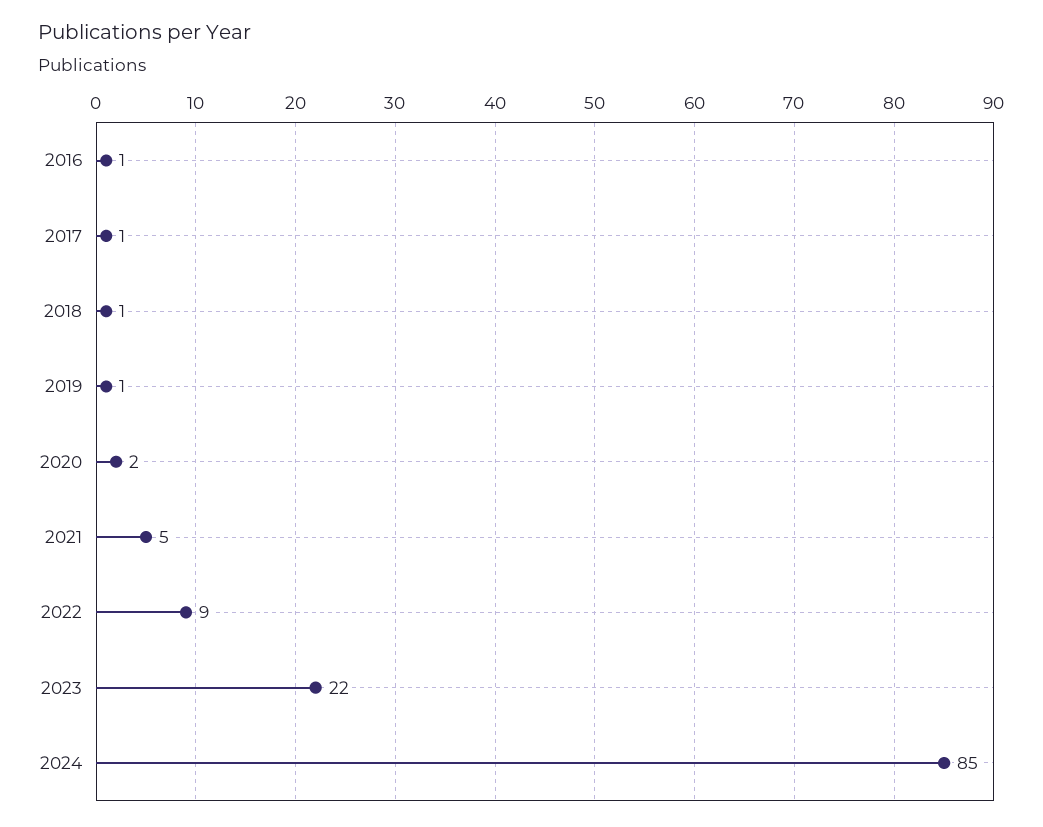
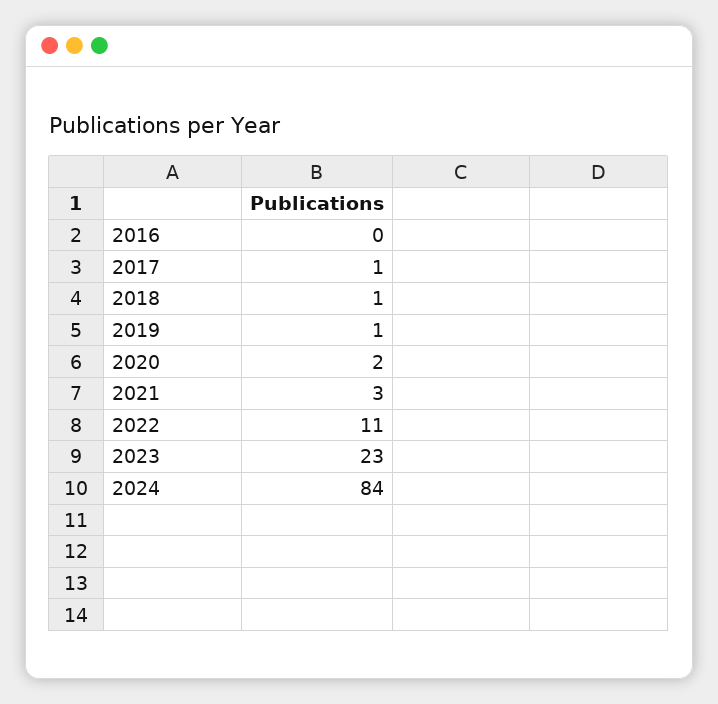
  {
-   "2016": 1,
+   "2016": 0,
    "2017": 1,
    "2018": 1,
    "2019": 1,
    "2020": 2,
-   "2021": 5,
+   "2021": 3,
-   "2022": 9,
+   "2022": 11,
-   "2023": 22,
+   "2023": 23,
-   "2024": 85
+   "2024": 84
  }

